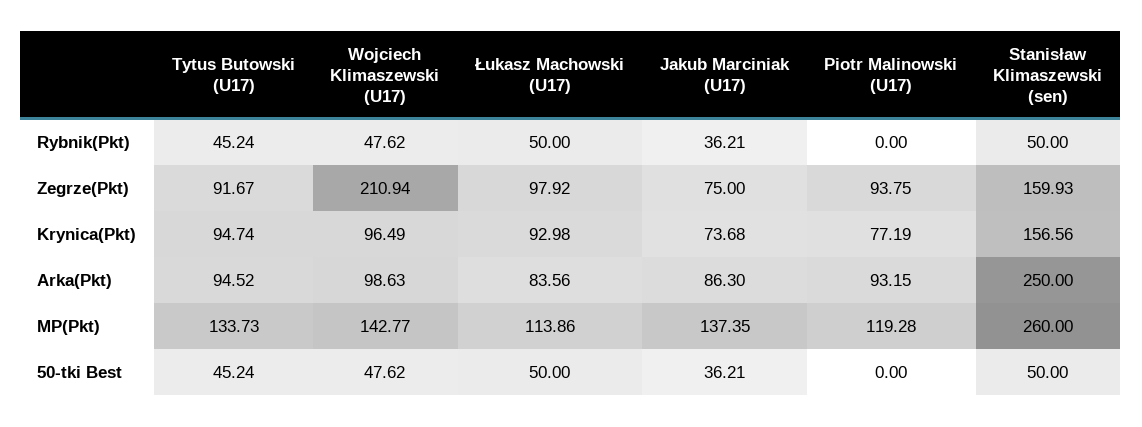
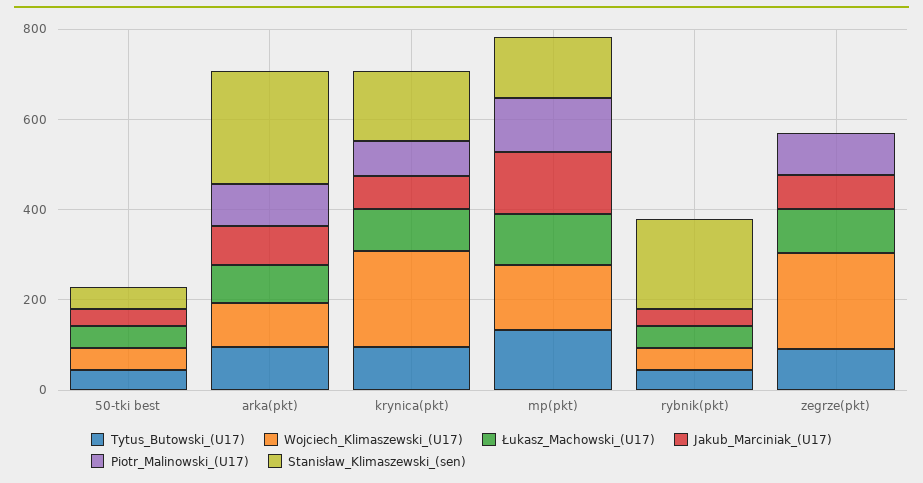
  {
    "Tytus Butowski (U17)": {
      "Rybnik(Pkt)": 45.24,
      "Zegrze(Pkt)": 91.67,
      "Krynica(Pkt)": 94.74,
      "Arka(Pkt)": 94.52,
      "MP(Pkt)": 133.73,
      "50-tki Best": 45.24
    },
    "Wojciech Klimaszewski (U17)": {
      "Rybnik(Pkt)": 47.62,
      "Zegrze(Pkt)": 210.94,
-     "Krynica(Pkt)": 96.49,
+     "Krynica(Pkt)": 200,
      "Arka(Pkt)": 98.63,
      "MP(Pkt)": 142.77,
      "50-tki Best": 47.62
    },
    "Łukasz Machowski (U17)": {
      "Rybnik(Pkt)": 50,
      "Zegrze(Pkt)": 97.92,
      "Krynica(Pkt)": 92.98,
      "Arka(Pkt)": 83.56,
      "MP(Pkt)": 113.86,
      "50-tki Best": 50
    },
    "Jakub Marciniak (U17)": {
      "Rybnik(Pkt)": 36.21,
      "Zegrze(Pkt)": 75,
      "Krynica(Pkt)": 73.68,
      "Arka(Pkt)": 86.3,
      "MP(Pkt)": 137.35,
      "50-tki Best": 36.21
    },
    "Piotr Malinowski (U17)": {
      "Rybnik(Pkt)": 0,
      "Zegrze(Pkt)": 93.75,
      "Krynica(Pkt)": 77.19,
      "Arka(Pkt)": 93.15,
      "MP(Pkt)": 119.28,
      "50-tki Best": 0
    },
    "Stanisław Klimaszewski (sen)": {
-     "Rybnik(Pkt)": 50,
+     "Rybnik(Pkt)": 200,
-     "Zegrze(Pkt)": 159.93,
+     "Zegrze(Pkt)": 0,
      "Krynica(Pkt)": 156.56,
      "Arka(Pkt)": 250,
-     "MP(Pkt)": 260,
+     "MP(Pkt)": 150,
      "50-tki Best": 50
    }
  }

